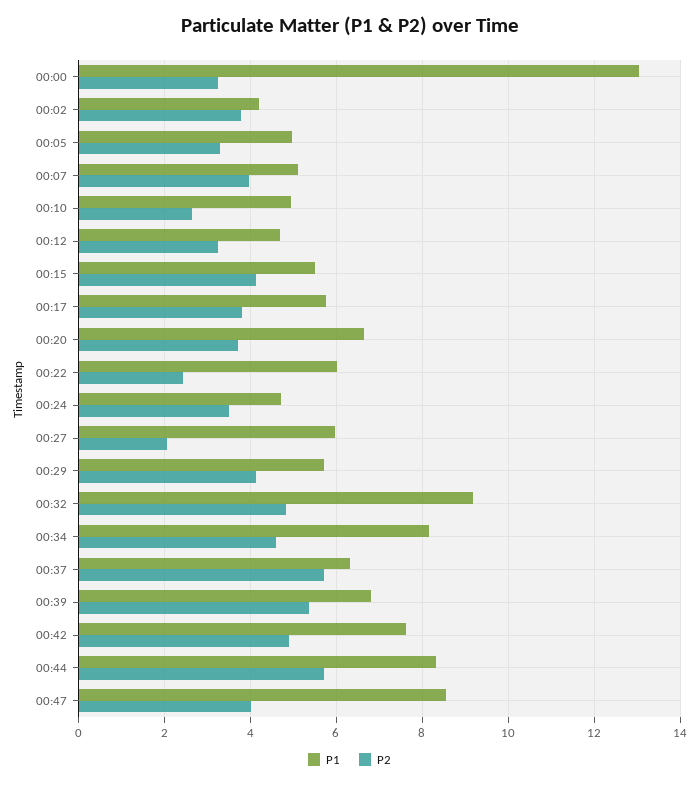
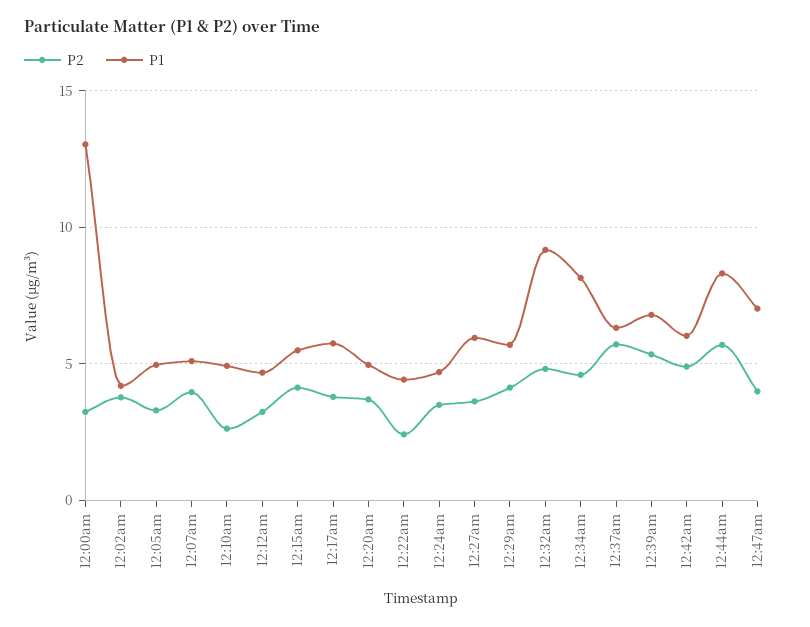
  {
    "P1": {
      "00:00": 13,
      "00:02": 4.2,
      "00:05": 5,
      "00:07": 5.2,
      "00:10": 5,
      "00:12": 4.6,
      "00:15": 5.6,
      "00:17": 5.8,
-     "00:20": 6.6,
+     "00:20": 5,
-     "00:22": 6,
+     "00:22": 4.5,
      "00:24": 4.8,
      "00:27": 6,
      "00:29": 5.8,
      "00:32": 9.2,
      "00:34": 8.2,
      "00:37": 6.4,
      "00:39": 6.8,
-     "00:42": 7.6,
+     "00:42": 6,
      "00:44": 8.4,
-     "00:47": 8.6
+     "00:47": 7
    },
    "P2": {
      "00:00": 3.2,
      "00:02": 3.8,
      "00:05": 3.4,
      "00:07": 4,
      "00:10": 2.6,
      "00:12": 3.2,
      "00:15": 4.2,
      "00:17": 3.8,
      "00:20": 3.8,
      "00:22": 2.4,
      "00:24": 3.6,
-     "00:27": 2,
+     "00:27": 3.5,
      "00:29": 4.2,
      "00:32": 4.8,
      "00:34": 4.6,
      "00:37": 5.8,
      "00:39": 5.4,
      "00:42": 5,
      "00:44": 5.8,
      "00:47": 4
    }
  }

